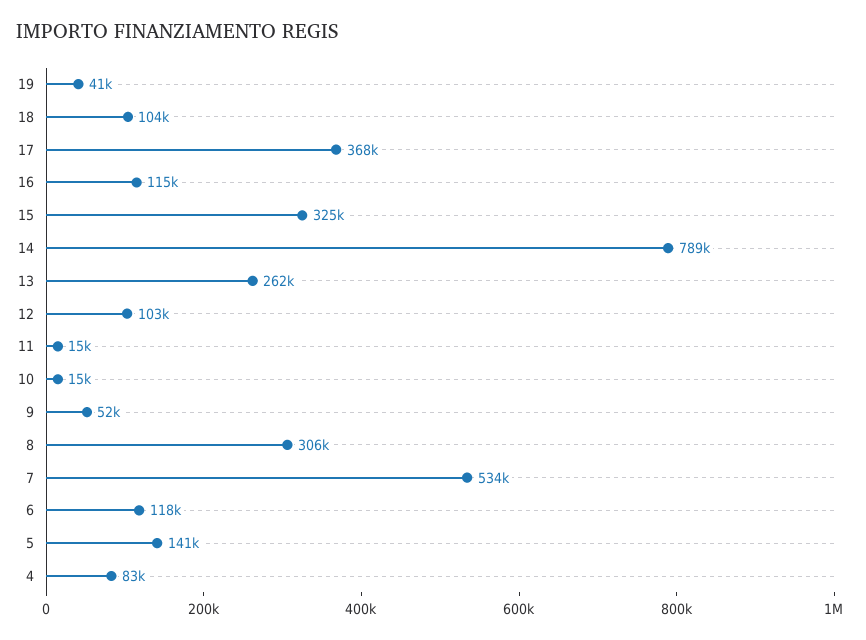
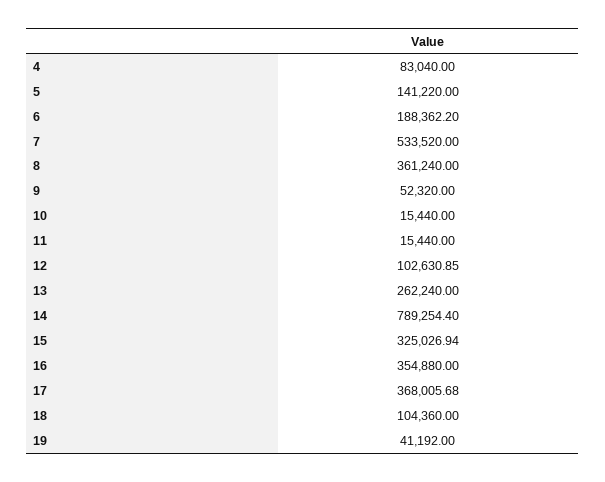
  {
    "19": 41192,
    "18": 104360,
    "17": 368005.68,
-   "16": 115000,
+   "16": 354880,
    "15": 325026.94,
    "14": 789254.4,
    "13": 262240,
    "12": 102630.85,
    "11": 15440,
    "10": 15440,
    "9": 52320,
-   "8": 306000,
+   "8": 361240,
    "7": 533520,
-   "6": 118000,
+   "6": 188362.2,
    "5": 141220,
    "4": 83040
  }

